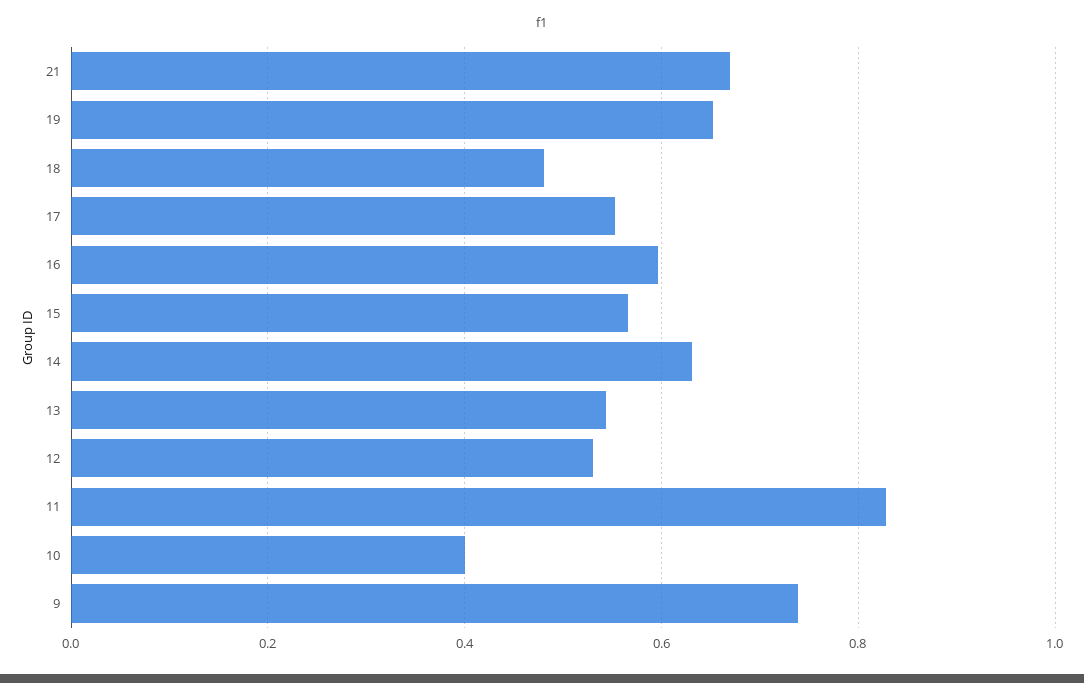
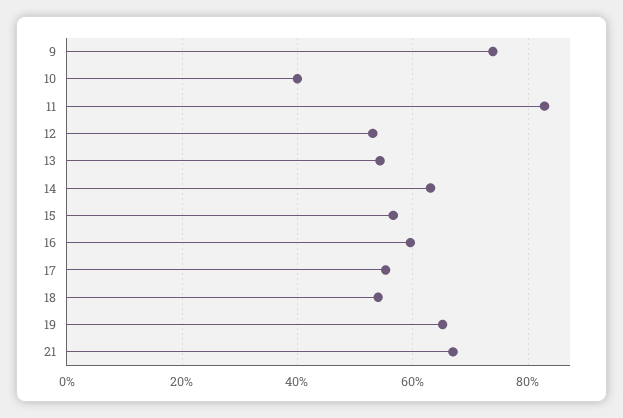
  {
    "21": 0.66,
    "19": 0.66,
-   "18": 0.48,
+   "18": 0.54,
    "17": 0.56,
    "16": 0.6,
    "15": 0.56,
    "14": 0.64,
    "13": 0.54,
    "12": 0.54,
    "11": 0.82,
    "10": 0.4,
    "9": 0.74
  }

